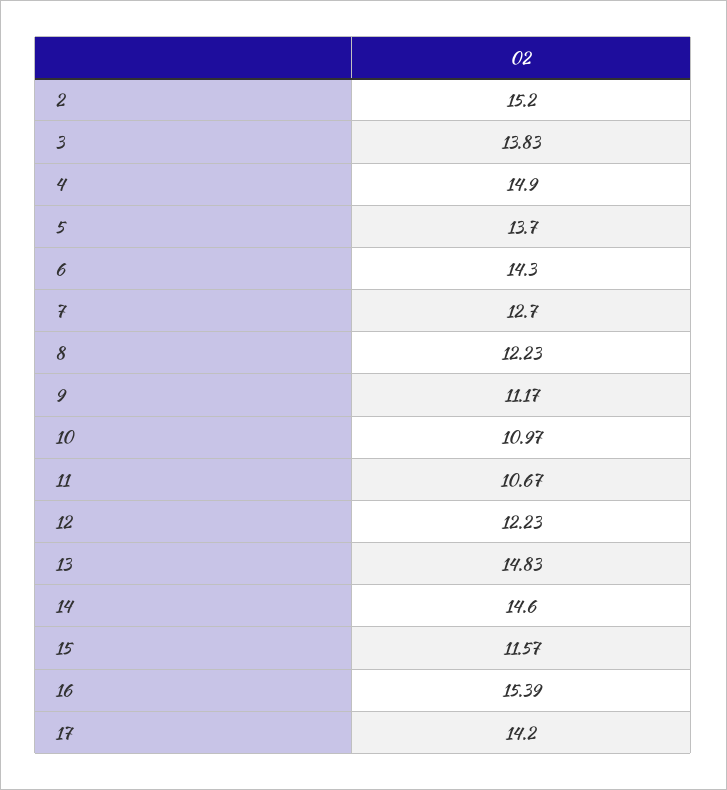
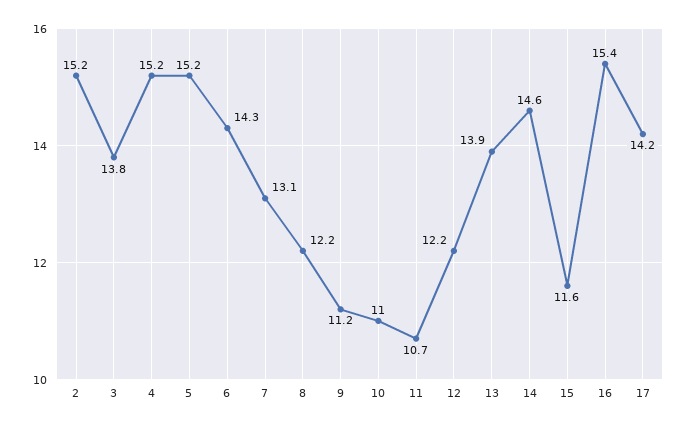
  {
    "2": 15.2,
    "3": 13.83,
-   "4": 14.9,
+   "4": 15.2,
-   "5": 13.7,
+   "5": 15.2,
    "6": 14.3,
-   "7": 12.7,
+   "7": 13.1,
    "8": 12.23,
    "9": 11.17,
    "10": 10.97,
    "11": 10.67,
    "12": 12.23,
-   "13": 14.83,
+   "13": 13.9,
    "14": 14.6,
    "15": 11.57,
    "16": 15.39,
    "17": 14.2
  }

